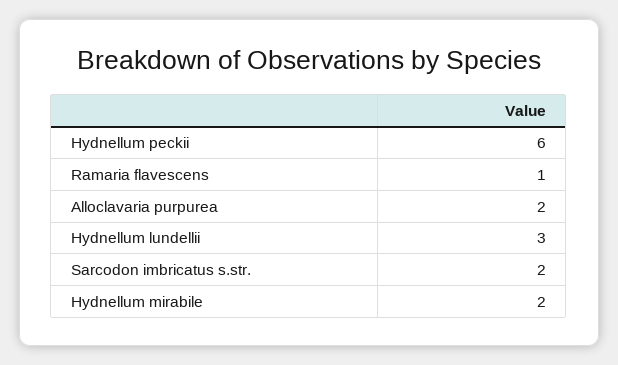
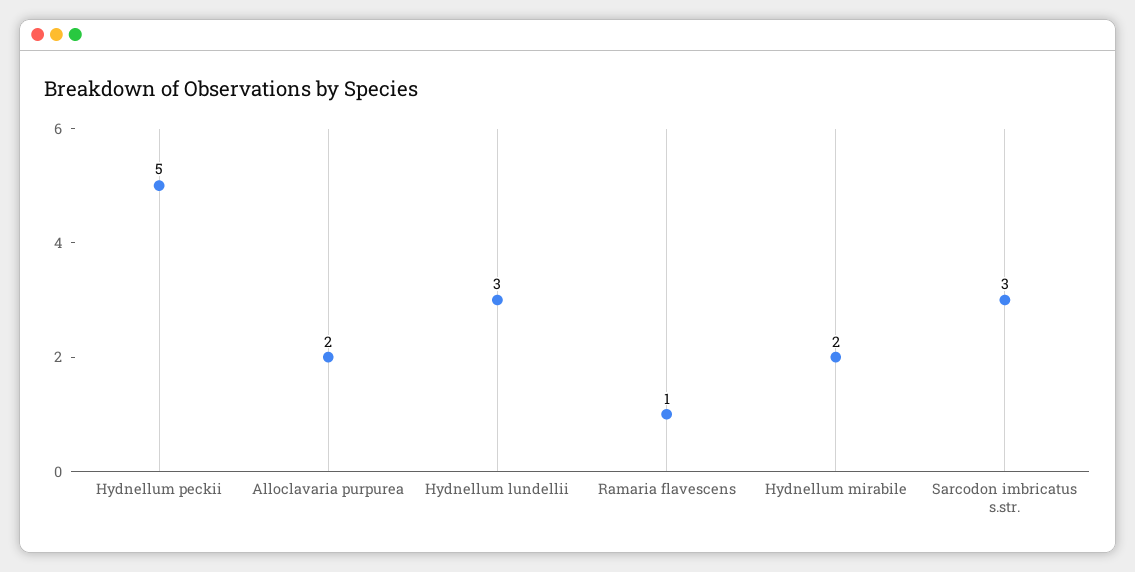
  {
-   "Hydnellum peckii": 6,
+   "Hydnellum peckii": 5,
    "Ramaria flavescens": 1,
    "Alloclavaria purpurea": 2,
    "Hydnellum lundellii": 3,
-   "Sarcodon imbricatus s.str.": 2,
+   "Sarcodon imbricatus s.str.": 3,
    "Hydnellum mirabile": 2
  }

